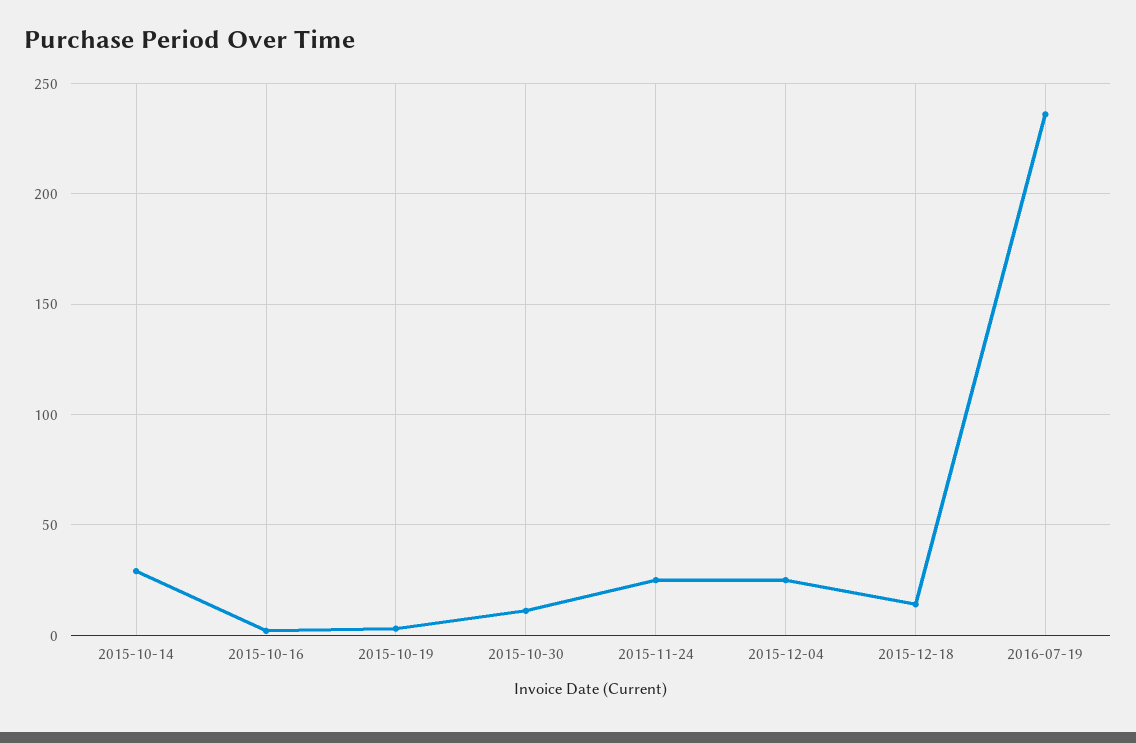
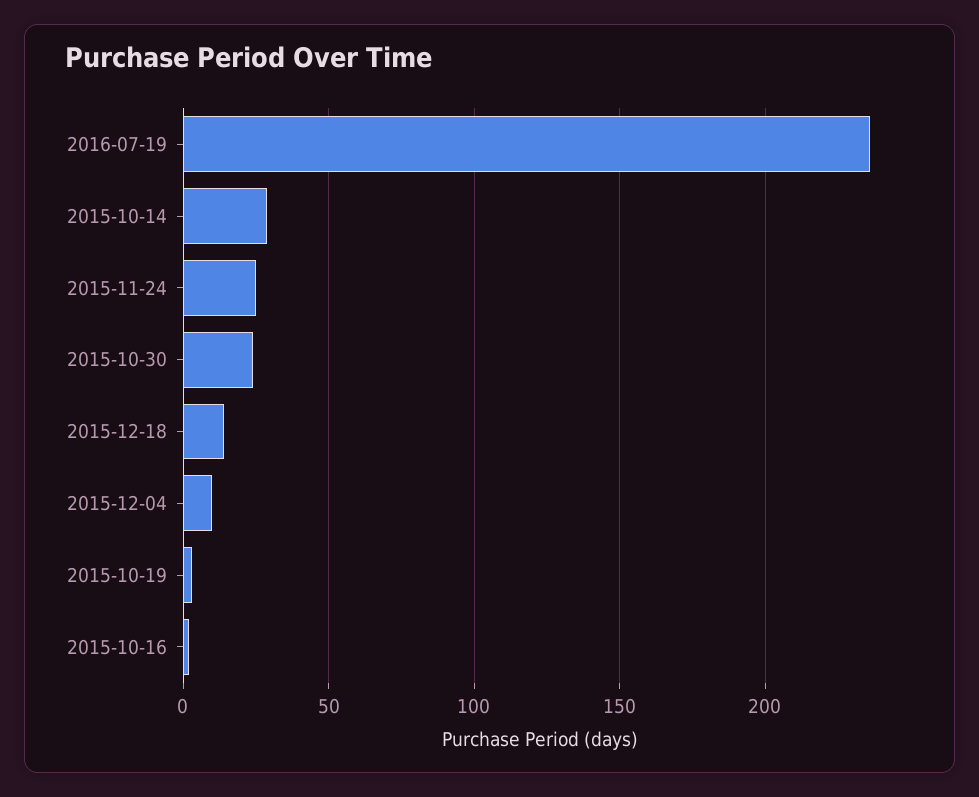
  {
    "2015-10-14": 30,
    "2015-10-16": 0,
    "2015-10-19": 5,
-   "2015-10-30": 10,
+   "2015-10-30": 25,
    "2015-11-24": 25,
-   "2015-12-04": 25,
+   "2015-12-04": 10,
    "2015-12-18": 15,
    "2016-07-19": 235
  }

